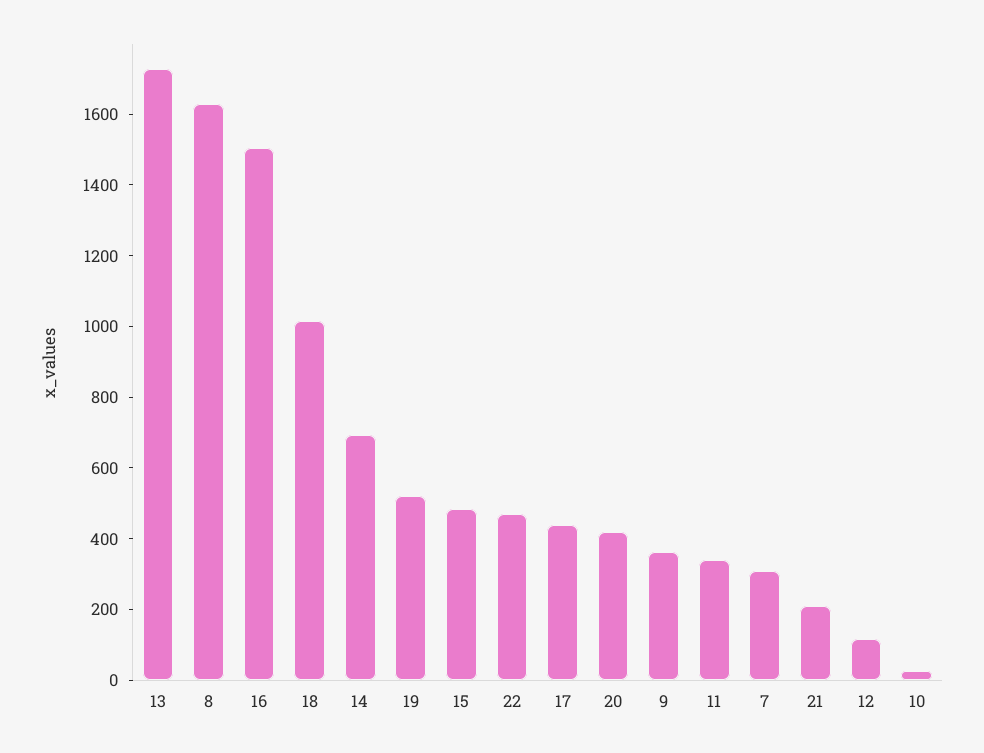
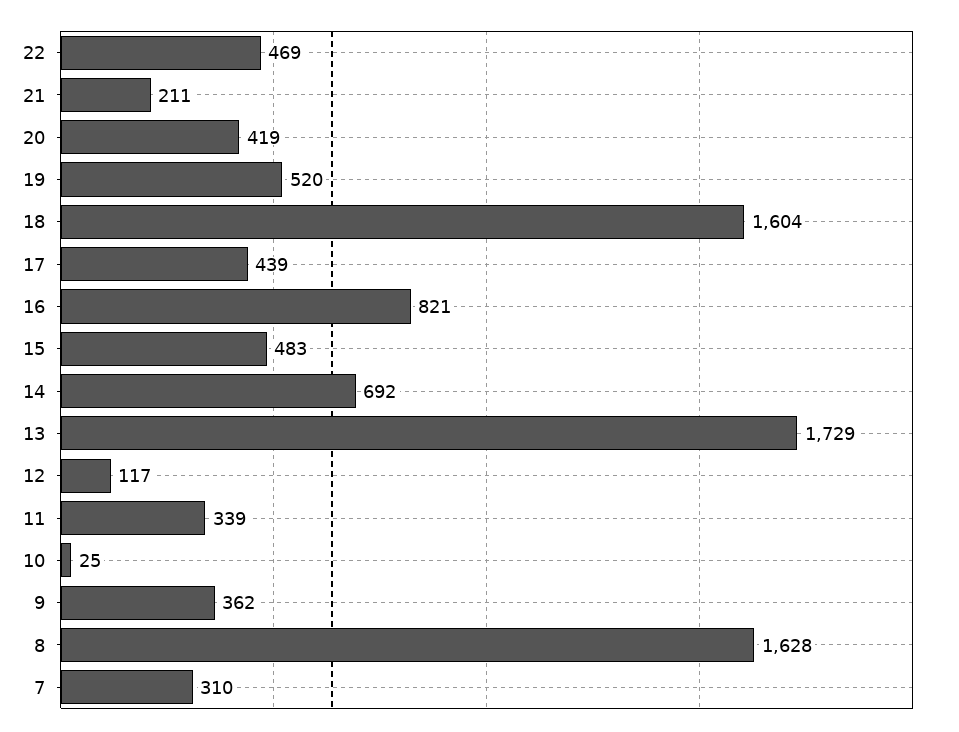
  {
    "13": 1729,
    "8": 1628,
-   "16": 1500,
+   "16": 821,
-   "18": 1000,
+   "18": 1604,
    "14": 692,
    "19": 520,
    "15": 483,
    "22": 469,
    "17": 439,
    "20": 419,
    "9": 362,
    "11": 339,
    "7": 310,
    "21": 211,
    "12": 117,
    "10": 25
  }

